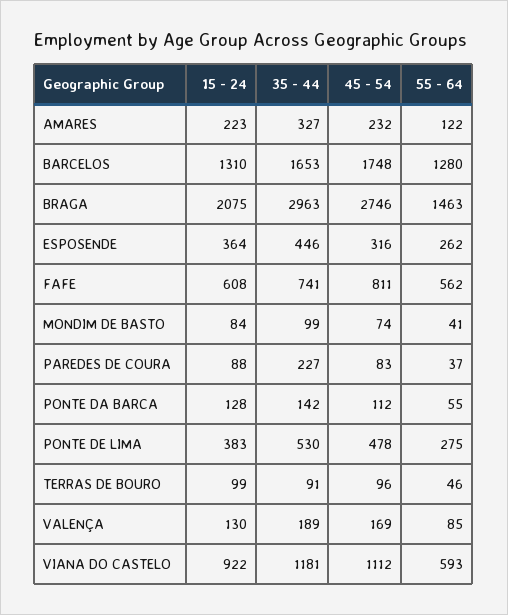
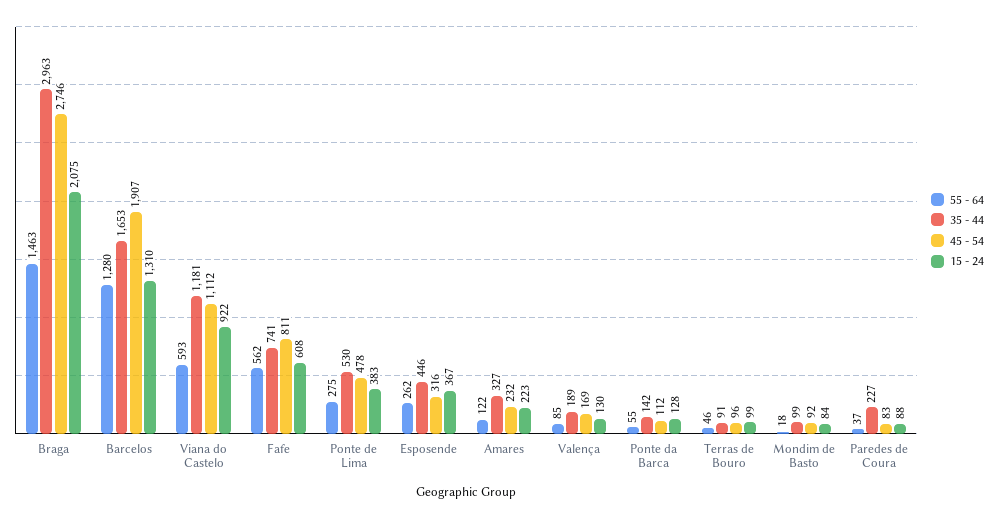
  {
    "15 - 24": {
      "AMARES": 223,
      "BARCELOS": 1310,
      "BRAGA": 2075,
-     "ESPOSENDE": 364,
+     "ESPOSENDE": 367,
      "FAFE": 608,
      "MONDIM DE BASTO": 84,
      "PAREDES DE COURA": 88,
      "PONTE DA BARCA": 128,
      "PONTE DE LIMA": 383,
      "TERRAS DE BOURO": 99,
      "VALENÇA": 130,
      "VIANA DO CASTELO": 922
    },
    "35 - 44": {
      "AMARES": 327,
      "BARCELOS": 1653,
      "BRAGA": 2963,
      "ESPOSENDE": 446,
      "FAFE": 741,
      "MONDIM DE BASTO": 99,
      "PAREDES DE COURA": 227,
      "PONTE DA BARCA": 142,
      "PONTE DE LIMA": 530,
      "TERRAS DE BOURO": 91,
      "VALENÇA": 189,
      "VIANA DO CASTELO": 1181
    },
    "45 - 54": {
      "AMARES": 232,
-     "BARCELOS": 1748,
+     "BARCELOS": 1907,
      "BRAGA": 2746,
      "ESPOSENDE": 316,
      "FAFE": 811,
-     "MONDIM DE BASTO": 74,
+     "MONDIM DE BASTO": 92,
      "PAREDES DE COURA": 83,
      "PONTE DA BARCA": 112,
      "PONTE DE LIMA": 478,
      "TERRAS DE BOURO": 96,
      "VALENÇA": 169,
      "VIANA DO CASTELO": 1112
    },
    "55 - 64": {
      "AMARES": 122,
      "BARCELOS": 1280,
      "BRAGA": 1463,
      "ESPOSENDE": 262,
      "FAFE": 562,
-     "MONDIM DE BASTO": 41,
+     "MONDIM DE BASTO": 18,
      "PAREDES DE COURA": 37,
      "PONTE DA BARCA": 55,
      "PONTE DE LIMA": 275,
      "TERRAS DE BOURO": 46,
      "VALENÇA": 85,
      "VIANA DO CASTELO": 593
    }
  }

